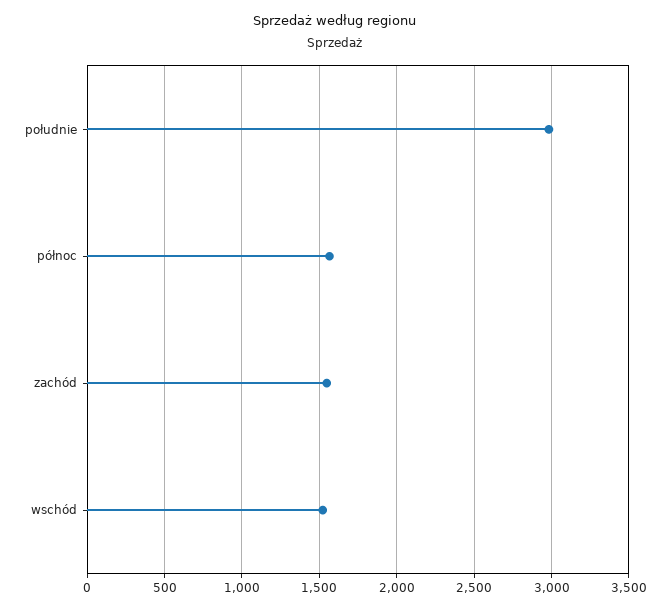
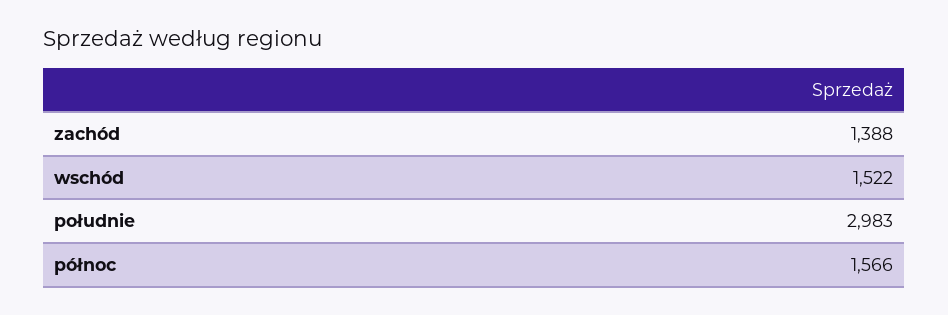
  {
    "południe": 2983,
    "północ": 1566,
-   "zachód": 1550,
+   "zachód": 1388,
    "wschód": 1522
  }

